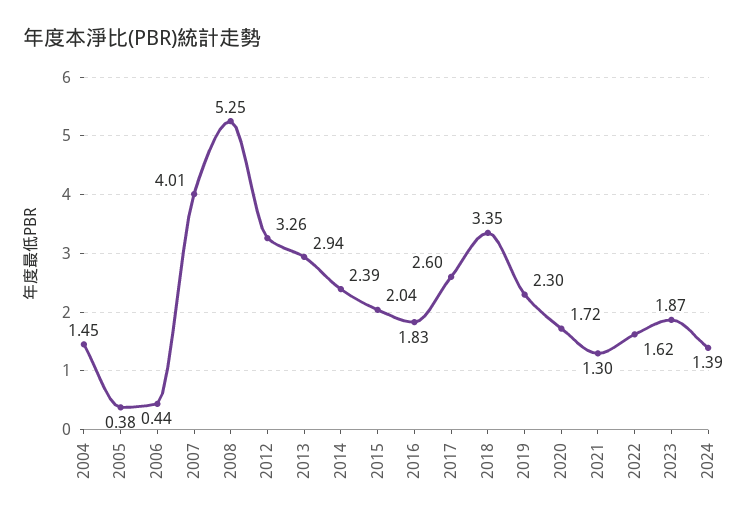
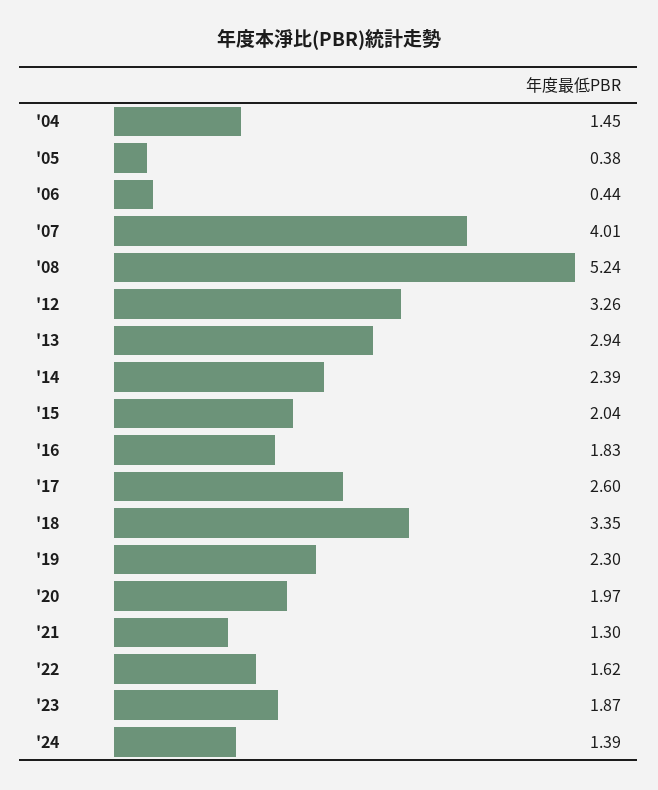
  {
    "2004": 1.45,
    "2005": 0.38,
    "2006": 0.44,
    "2007": 4.01,
-   "2008": 5.25,
+   "2008": 5.24,
    "2012": 3.26,
    "2013": 2.94,
    "2014": 2.39,
    "2015": 2.04,
    "2016": 1.83,
    "2017": 2.6,
    "2018": 3.35,
    "2019": 2.3,
-   "2020": 1.72,
+   "2020": 1.97,
    "2021": 1.3,
    "2022": 1.62,
    "2023": 1.87,
    "2024": 1.39
  }

